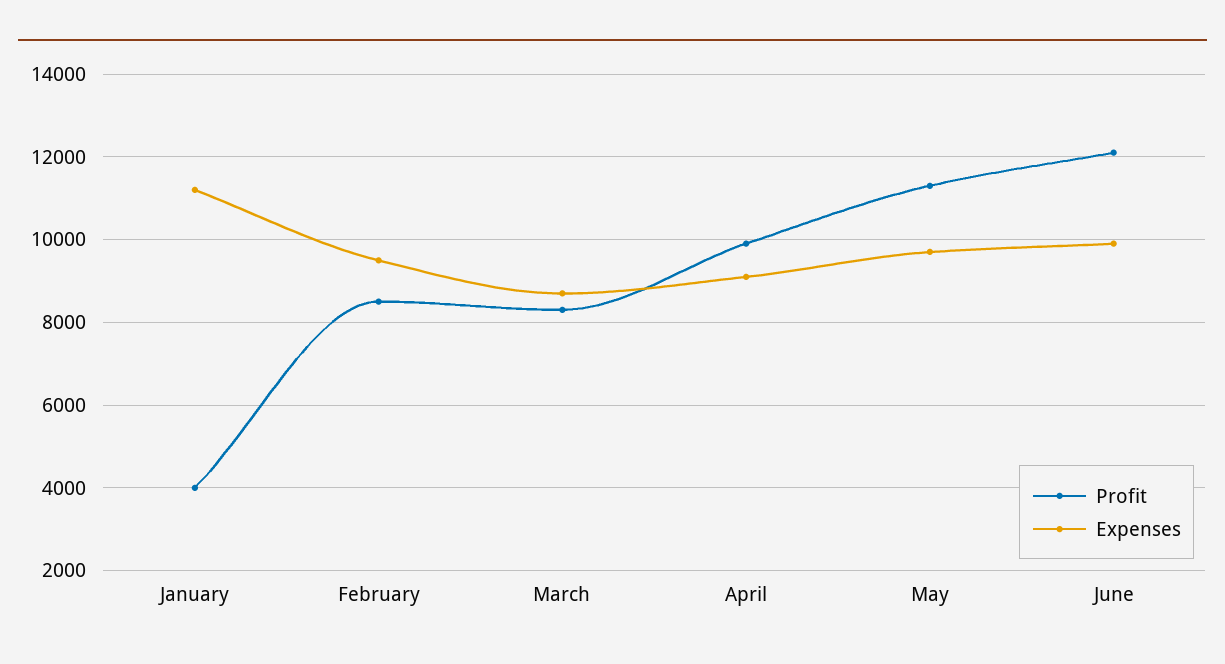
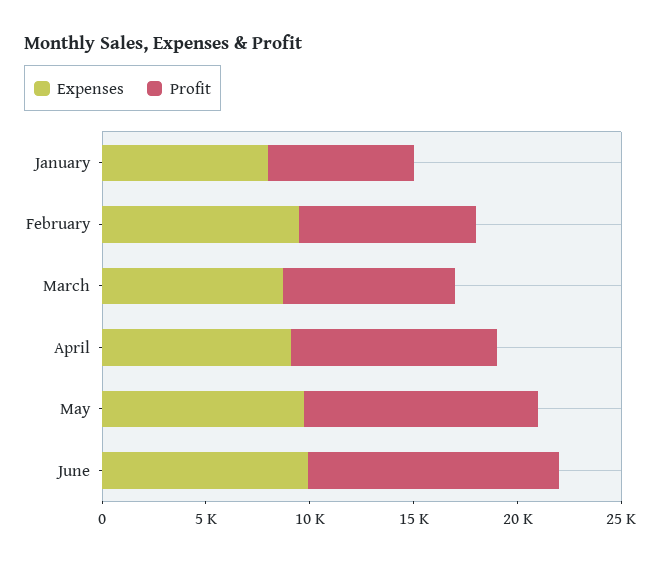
  {
    "Profit": {
-     "January": 4000,
+     "January": 7000,
      "February": 8600,
      "March": 8400,
      "April": 10000,
      "May": 11400,
      "June": 12200
    },
    "Expenses": {
-     "January": 11200,
+     "January": 8000,
      "February": 9600,
      "March": 8800,
      "April": 9200,
      "May": 9800,
      "June": 10000
    }
  }

